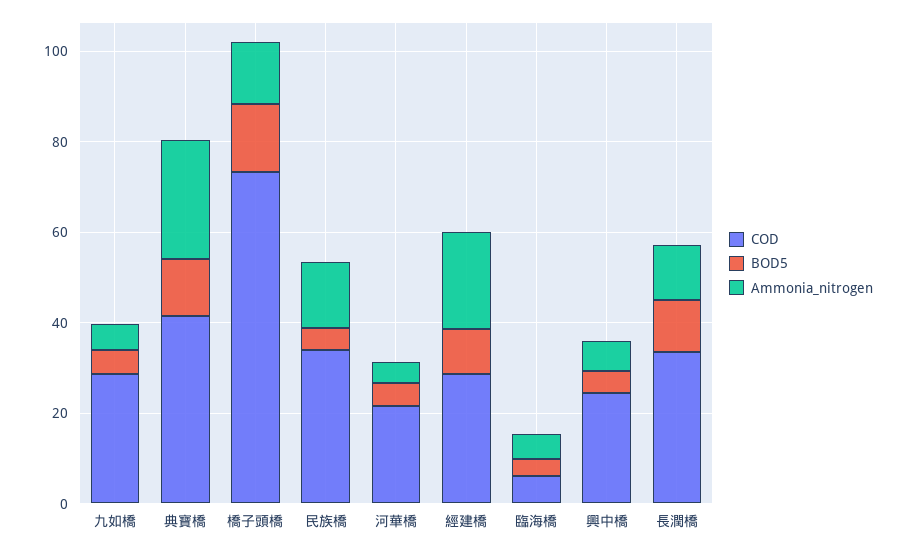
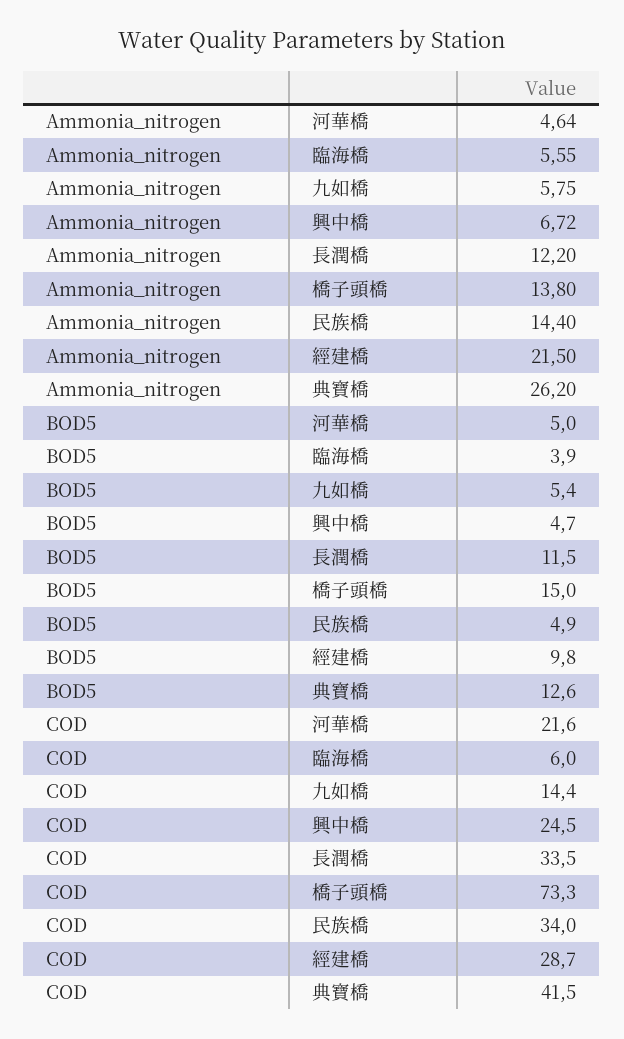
  {
    "COD": {
-     "九如橋": 30,
+     "九如橋": 14.4,
      "典寶橋": 41.5,
      "橋子頭橋": 73.3,
      "民族橋": 34,
      "河華橋": 21.6,
      "經建橋": 28.7,
      "臨海橋": 6,
      "興中橋": 24.5,
      "長潤橋": 33.5
    },
    "BOD5": {
      "九如橋": 5.4,
      "典寶橋": 12.6,
      "橋子頭橋": 15,
      "民族橋": 4.9,
      "河華橋": 5,
      "經建橋": 9.8,
      "臨海橋": 3.9,
      "興中橋": 4.7,
      "長潤橋": 11.5
    },
    "Ammonia_nitrogen": {
      "九如橋": 5.75,
      "典寶橋": 26.2,
      "橋子頭橋": 13.8,
      "民族橋": 14.4,
      "河華橋": 4.64,
      "經建橋": 21.5,
      "臨海橋": 5.55,
      "興中橋": 6.72,
      "長潤橋": 12.2
    }
  }

